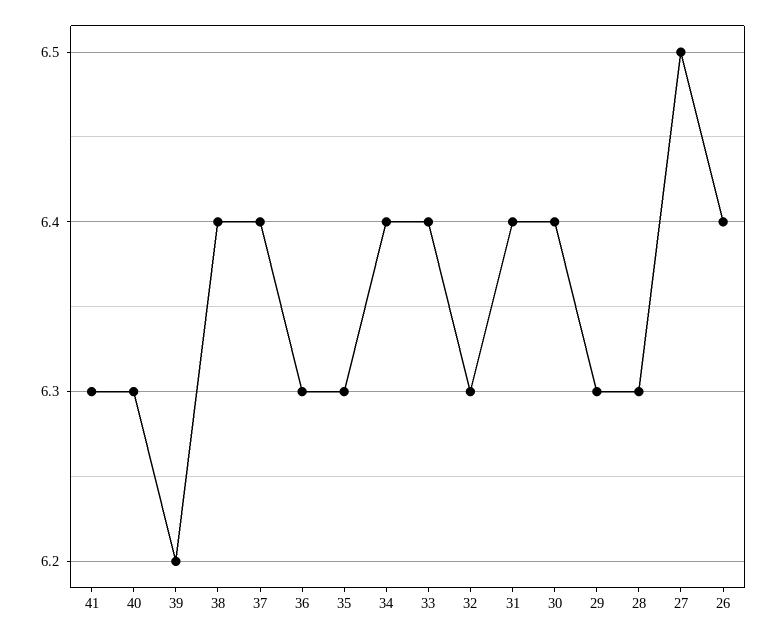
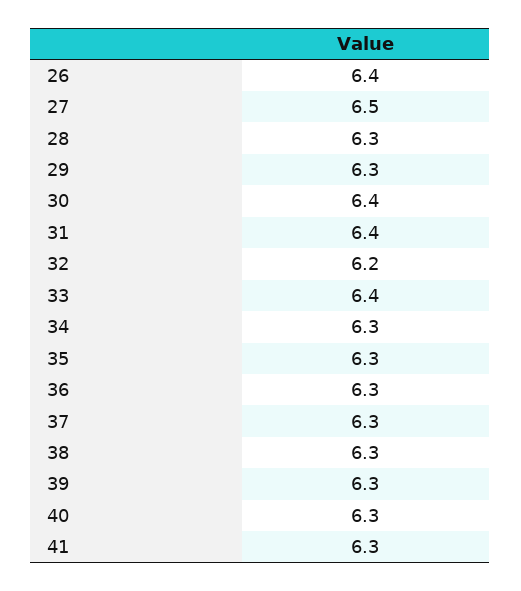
  {
    "41": 6.3,
    "40": 6.3,
-   "39": 6.2,
+   "39": 6.3,
-   "38": 6.4,
+   "38": 6.3,
-   "37": 6.4,
+   "37": 6.3,
    "36": 6.3,
    "35": 6.3,
-   "34": 6.4,
+   "34": 6.3,
    "33": 6.4,
-   "32": 6.3,
+   "32": 6.2,
    "31": 6.4,
    "30": 6.4,
    "29": 6.3,
    "28": 6.3,
    "27": 6.5,
    "26": 6.4
  }

